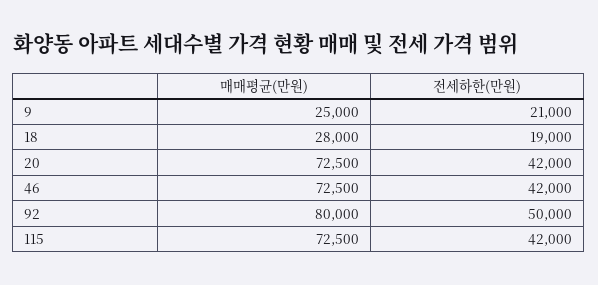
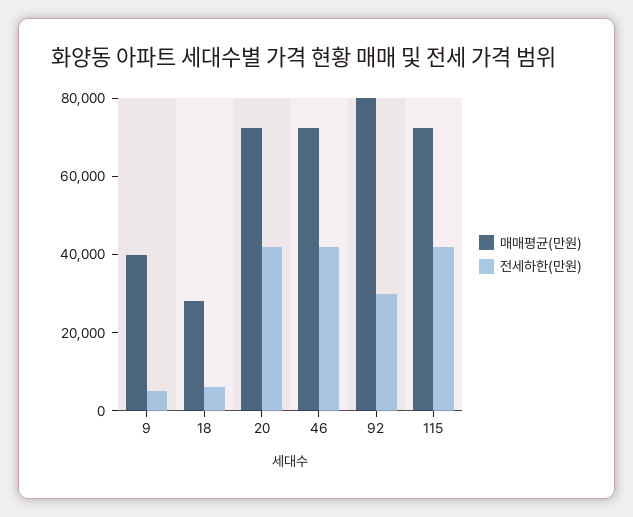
  {
    "매매평균(만원)": {
-     "9": 25000,
+     "9": 40000,
      "18": 28000,
      "20": 72500,
      "46": 72500,
      "92": 80000,
      "115": 72500
    },
    "전세하한(만원)": {
-     "9": 21000,
+     "9": 5000,
-     "18": 19000,
+     "18": 5000,
      "20": 42000,
      "46": 42000,
-     "92": 50000,
+     "92": 30000,
      "115": 42000
    }
  }

